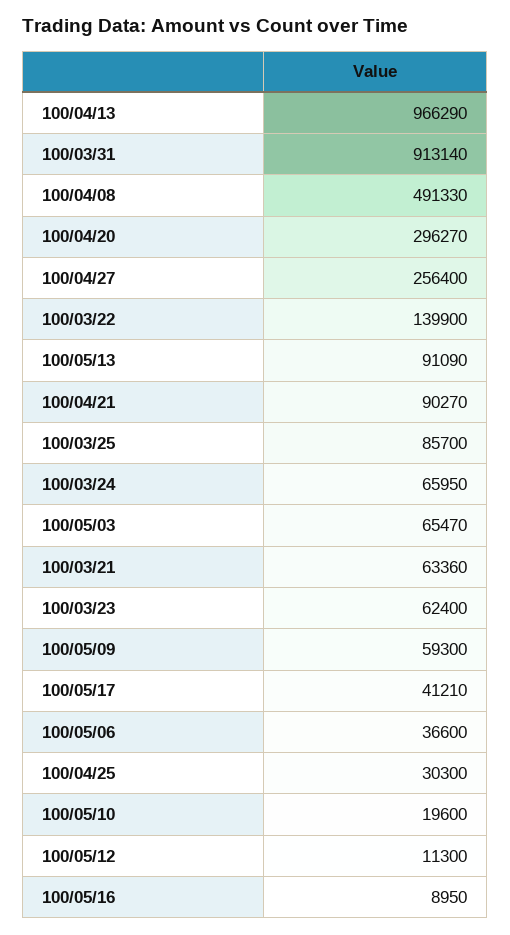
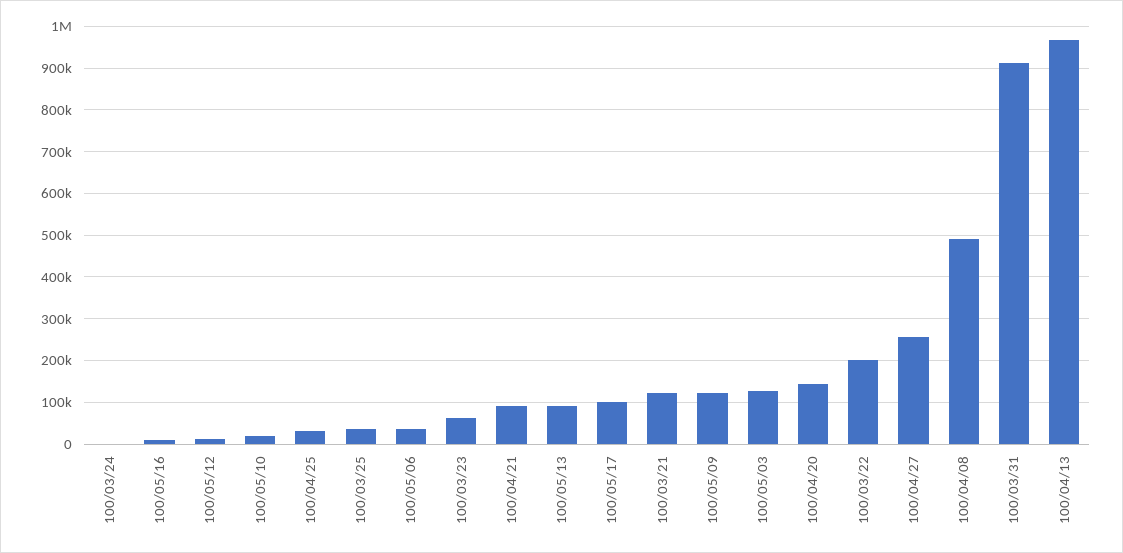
  {
    "100/04/13": 966290,
    "100/03/31": 913140,
    "100/04/08": 491330,
-   "100/04/20": 296270,
+   "100/04/20": 140000,
    "100/04/27": 256400,
-   "100/03/22": 139900,
+   "100/03/22": 200000,
    "100/05/13": 91090,
    "100/04/21": 90270,
-   "100/03/25": 85700,
+   "100/03/25": 40000,
-   "100/03/24": 65950,
+   "100/03/24": 0,
-   "100/05/03": 65470,
+   "100/05/03": 120000,
-   "100/03/21": 63360,
+   "100/03/21": 120000,
    "100/03/23": 62400,
-   "100/05/09": 59300,
+   "100/05/09": 120000,
-   "100/05/17": 41210,
+   "100/05/17": 100000,
    "100/05/06": 36600,
    "100/04/25": 30300,
    "100/05/10": 19600,
    "100/05/12": 11300,
    "100/05/16": 8950
  }

